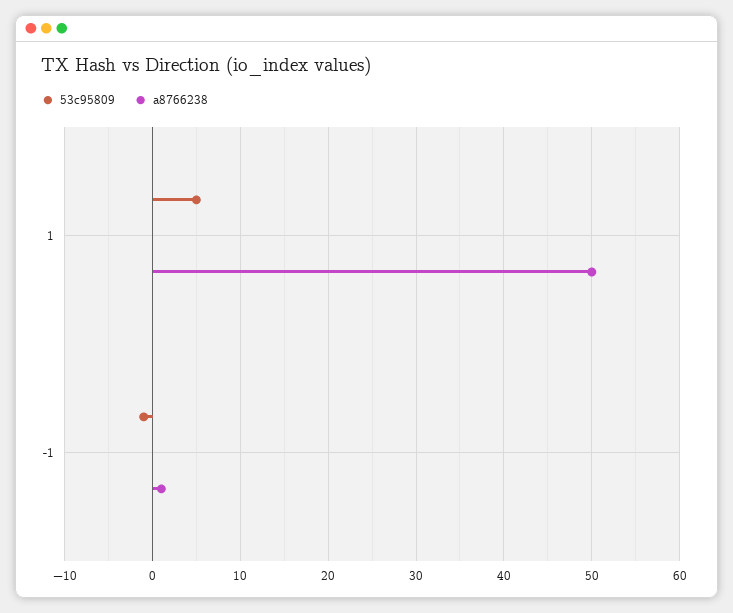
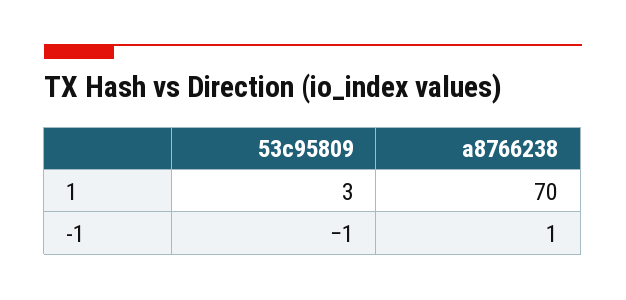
  {
    "53c95809": {
-     "1": 5,
+     "1": 3,
      "-1": -1
    },
    "a8766238": {
-     "1": 50,
+     "1": 70,
      "-1": 1
    }
  }

